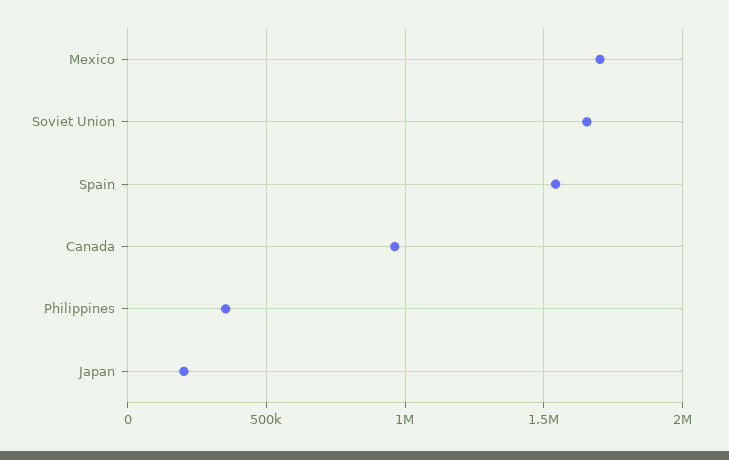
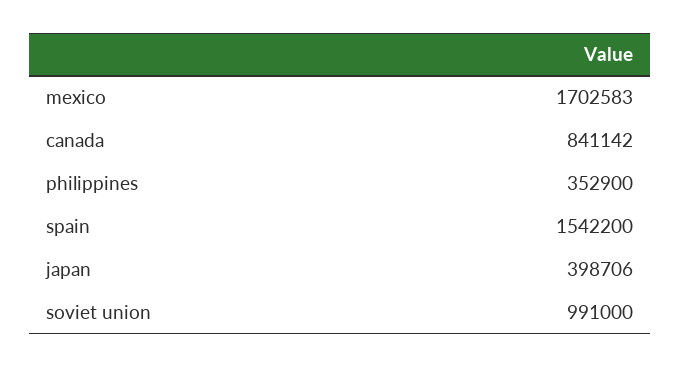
  {
    "Mexico": 1702583,
-   "Soviet Union": 1650000,
+   "Soviet Union": 991000,
    "Spain": 1542200,
-   "Canada": 950000,
+   "Canada": 841142,
    "Philippines": 352900,
-   "Japan": 200000
+   "Japan": 398706
  }

